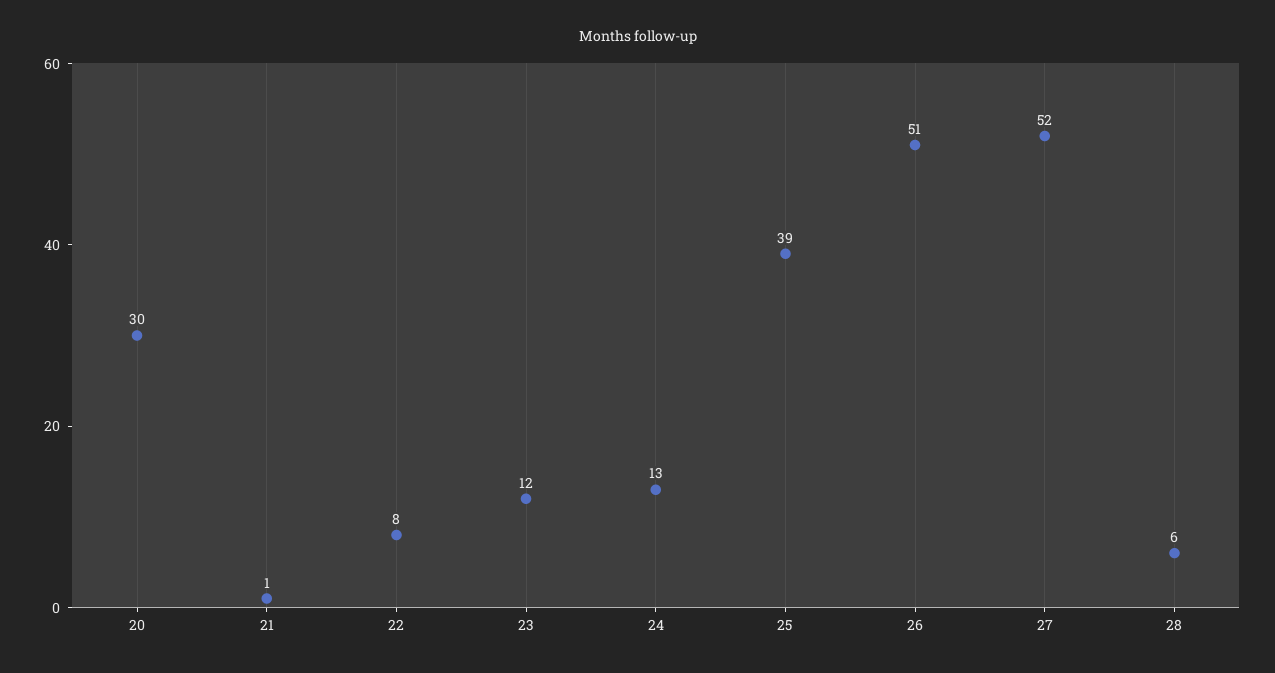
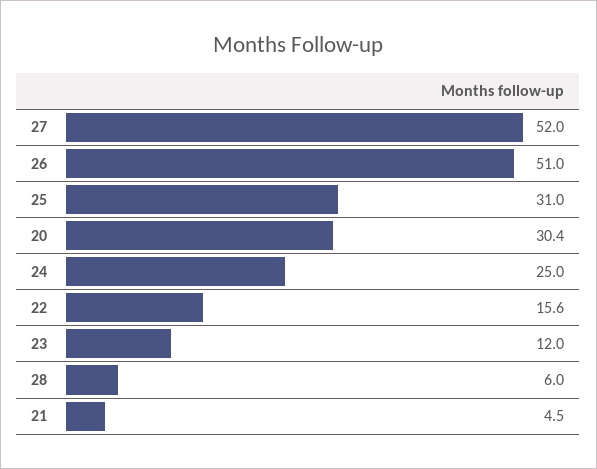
  {
    "20": 30.4,
-   "21": 1,
+   "21": 4.5,
-   "22": 8,
+   "22": 15.6,
    "23": 12,
-   "24": 13,
+   "24": 25,
-   "25": 39,
+   "25": 31,
    "26": 51,
    "27": 52,
    "28": 6
  }

